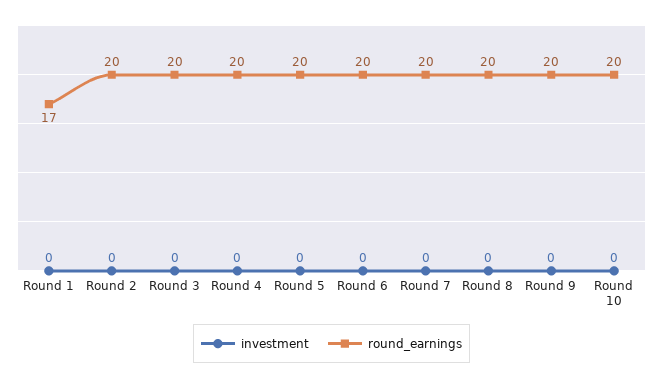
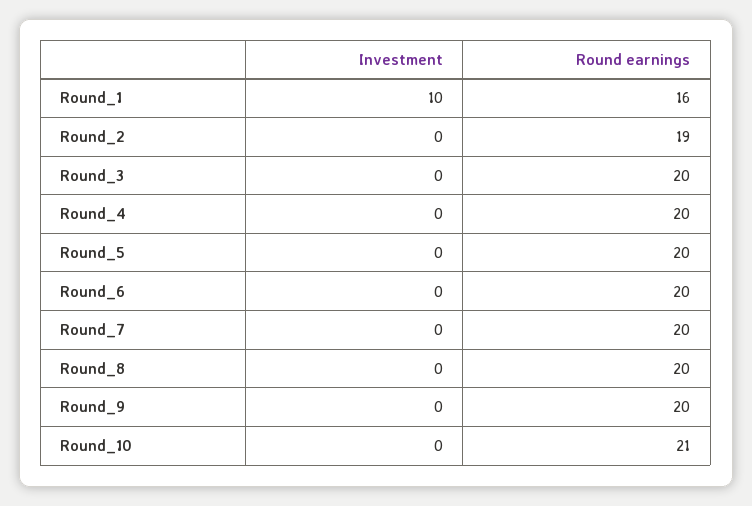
  {
    "investment": {
-     "Round 1": 0,
+     "Round 1": 10,
      "Round 2": 0,
      "Round 3": 0,
      "Round 4": 0,
      "Round 5": 0,
      "Round 6": 0,
      "Round 7": 0,
      "Round 8": 0,
      "Round 9": 0,
      "Round 10": 0
    },
    "round_earnings": {
-     "Round 1": 17,
+     "Round 1": 16,
-     "Round 2": 20,
+     "Round 2": 19,
      "Round 3": 20,
      "Round 4": 20,
      "Round 5": 20,
      "Round 6": 20,
      "Round 7": 20,
      "Round 8": 20,
      "Round 9": 20,
-     "Round 10": 20
+     "Round 10": 21
    }
  }

